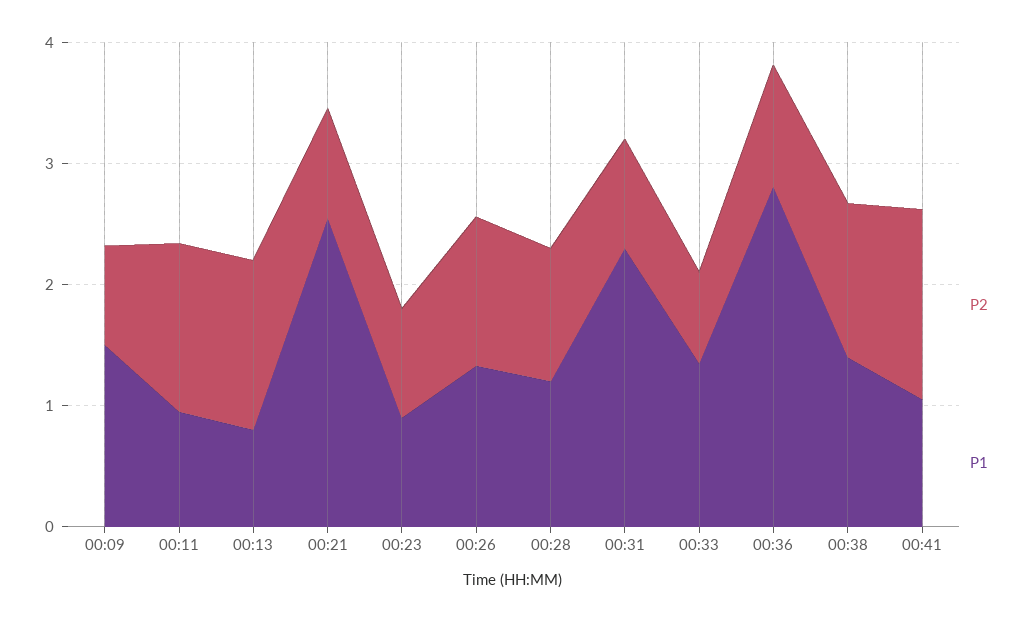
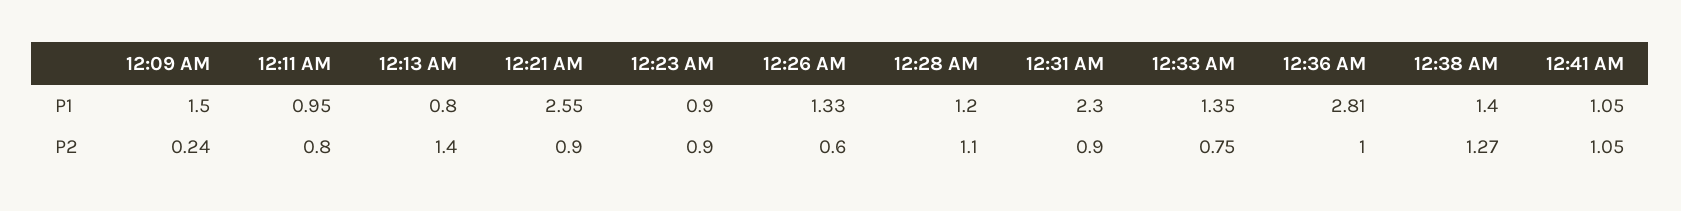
  {
    "P2": {
-     "00:09": 0.8,
+     "00:09": 0.24,
-     "00:11": 1.4,
+     "00:11": 0.8,
      "00:13": 1.4,
      "00:21": 0.9,
      "00:23": 0.9,
-     "00:26": 1.2,
+     "00:26": 0.6,
      "00:28": 1.1,
      "00:31": 0.9,
      "00:33": 0.75,
      "00:36": 1,
      "00:38": 1.27,
-     "00:41": 1.6
+     "00:41": 1.05
    },
    "P1": {
      "00:09": 1.5,
      "00:11": 0.95,
      "00:13": 0.8,
      "00:21": 2.55,
      "00:23": 0.9,
      "00:26": 1.33,
      "00:28": 1.2,
      "00:31": 2.3,
      "00:33": 1.35,
      "00:36": 2.81,
      "00:38": 1.4,
      "00:41": 1.05
    }
  }

